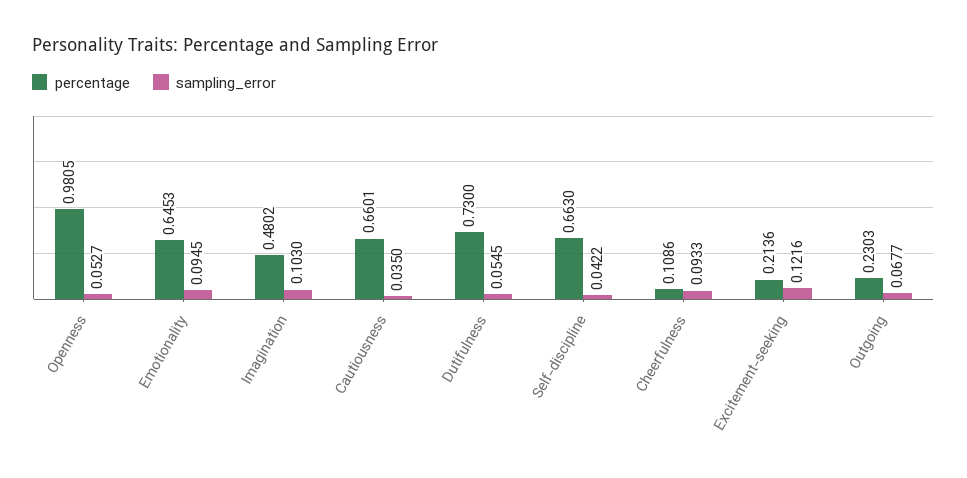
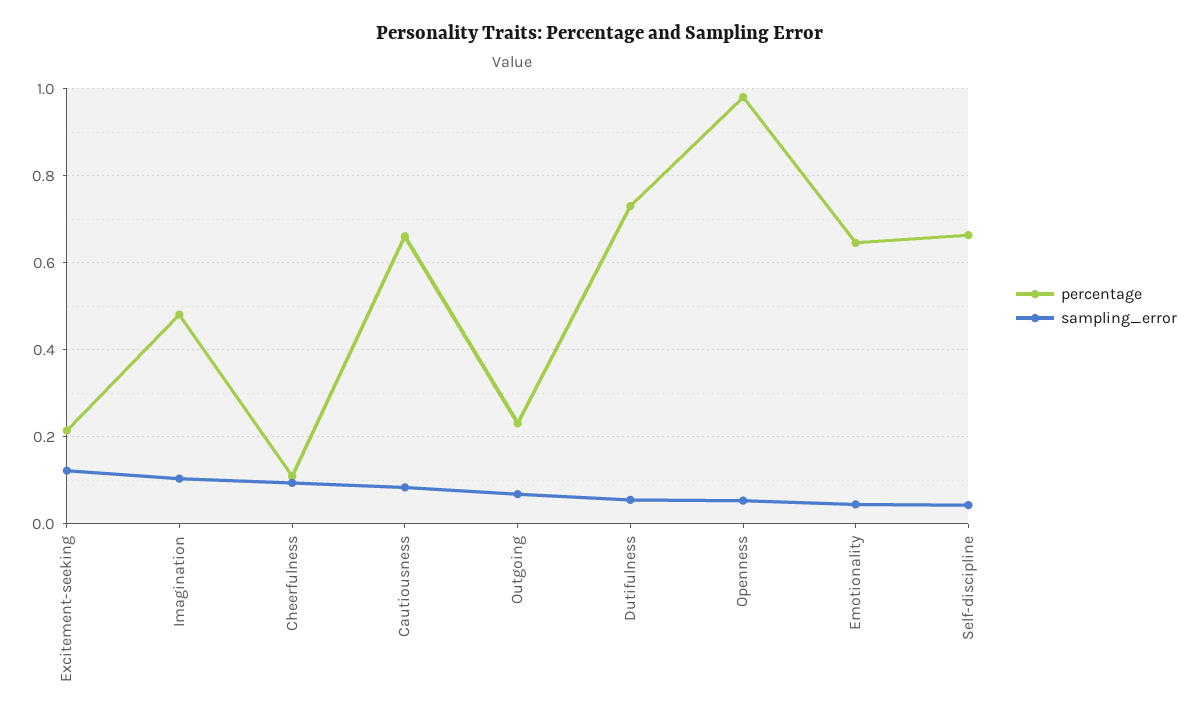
  {
    "percentage": {
      "Openness": 0.9805,
      "Emotionality": 0.6453,
      "Imagination": 0.4802,
      "Cautiousness": 0.6601,
      "Dutifulness": 0.73,
      "Self-discipline": 0.663,
      "Cheerfulness": 0.1086,
      "Excitement-seeking": 0.2136,
      "Outgoing": 0.2303
    },
    "sampling_error": {
      "Openness": 0.0527,
-     "Emotionality": 0.0945,
+     "Emotionality": 0.04,
      "Imagination": 0.103,
-     "Cautiousness": 0.035,
+     "Cautiousness": 0.08,
      "Dutifulness": 0.0545,
      "Self-discipline": 0.0422,
      "Cheerfulness": 0.0933,
      "Excitement-seeking": 0.1216,
      "Outgoing": 0.0677
    }
  }

